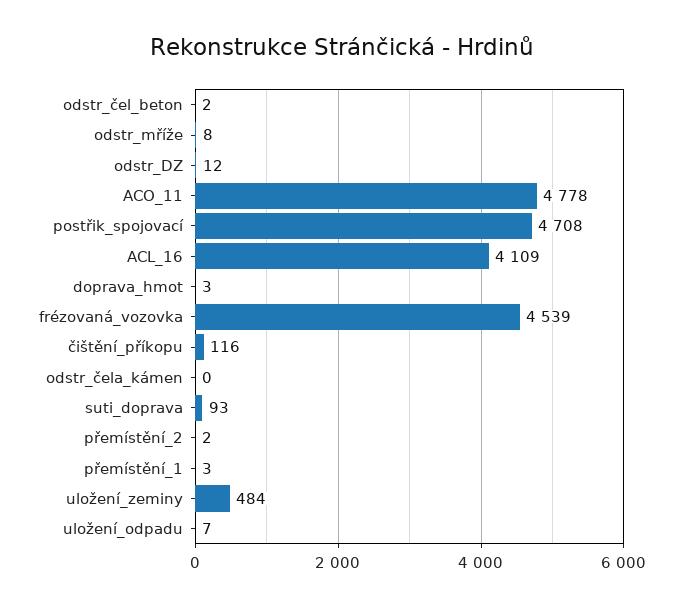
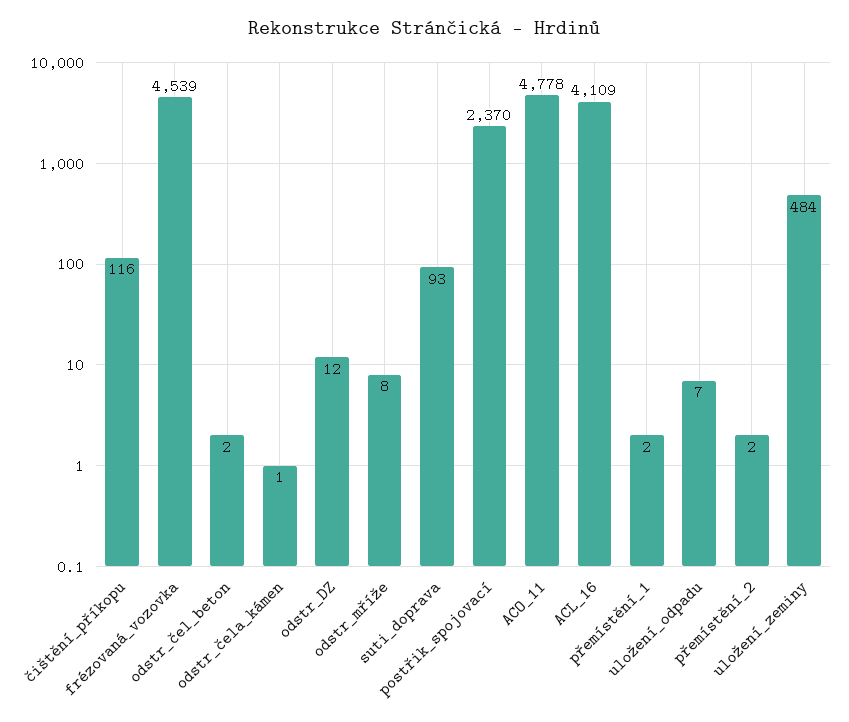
  {
    "odstr_čel_beton": 2,
    "odstr_mříže": 8,
    "odstr_DZ": 12,
    "ACO_11": 4778,
-   "postřik_spojovací": 4708,
+   "postřik_spojovací": 2370,
    "ACL_16": 4109,
-   "doprava_hmot": 3,
    "frézovaná_vozovka": 4539,
    "čištění_příkopu": 116,
-   "odstr_čela_kámen": 0,
+   "odstr_čela_kámen": 1,
    "suti_doprava": 93,
    "přemístění_2": 2,
-   "přemístění_1": 3,
+   "přemístění_1": 2,
    "uložení_zeminy": 484,
    "uložení_odpadu": 7
  }

